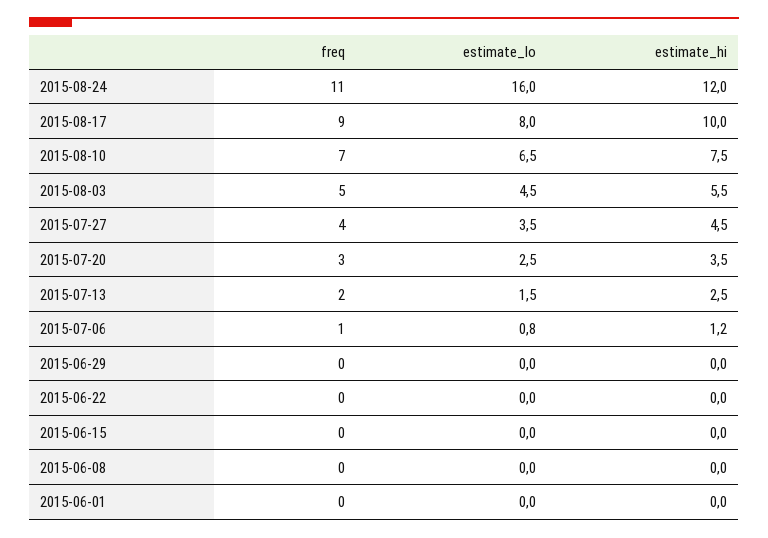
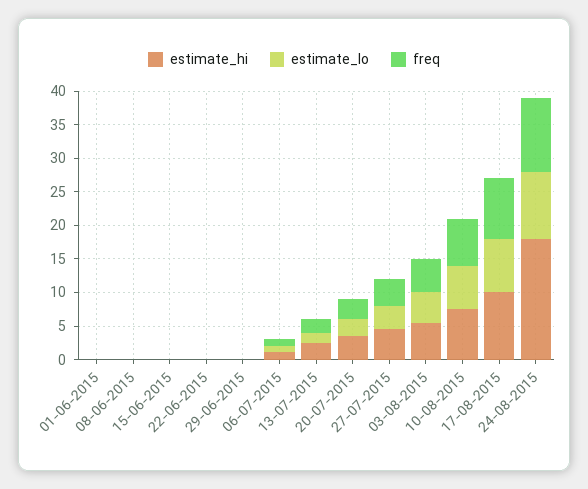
  {
    "freq": {
      "2015-08-24": 11,
      "2015-08-17": 9,
      "2015-08-10": 7,
      "2015-08-03": 5,
      "2015-07-27": 4,
      "2015-07-20": 3,
      "2015-07-13": 2,
      "2015-07-06": 1,
      "2015-06-29": 0,
      "2015-06-22": 0,
      "2015-06-15": 0,
      "2015-06-08": 0,
      "2015-06-01": 0
    },
    "estimate_lo": {
-     "2015-08-24": 16,
+     "2015-08-24": 10,
      "2015-08-17": 8,
      "2015-08-10": 6.5,
      "2015-08-03": 4.5,
      "2015-07-27": 3.5,
      "2015-07-20": 2.5,
      "2015-07-13": 1.5,
      "2015-07-06": 0.8,
      "2015-06-29": 0,
      "2015-06-22": 0,
      "2015-06-15": 0,
      "2015-06-08": 0,
      "2015-06-01": 0
    },
    "estimate_hi": {
-     "2015-08-24": 12,
+     "2015-08-24": 17.5,
      "2015-08-17": 10,
      "2015-08-10": 7.5,
      "2015-08-03": 5.5,
      "2015-07-27": 4.5,
      "2015-07-20": 3.5,
      "2015-07-13": 2.5,
      "2015-07-06": 1.2,
      "2015-06-29": 0,
      "2015-06-22": 0,
      "2015-06-15": 0,
      "2015-06-08": 0,
      "2015-06-01": 0
    }
  }

